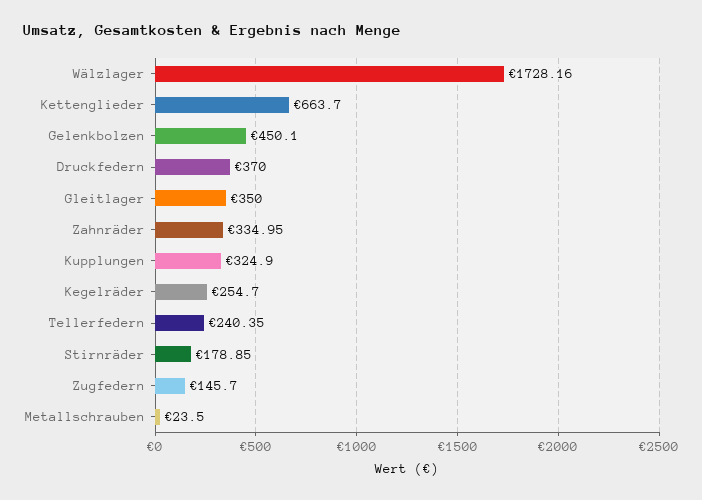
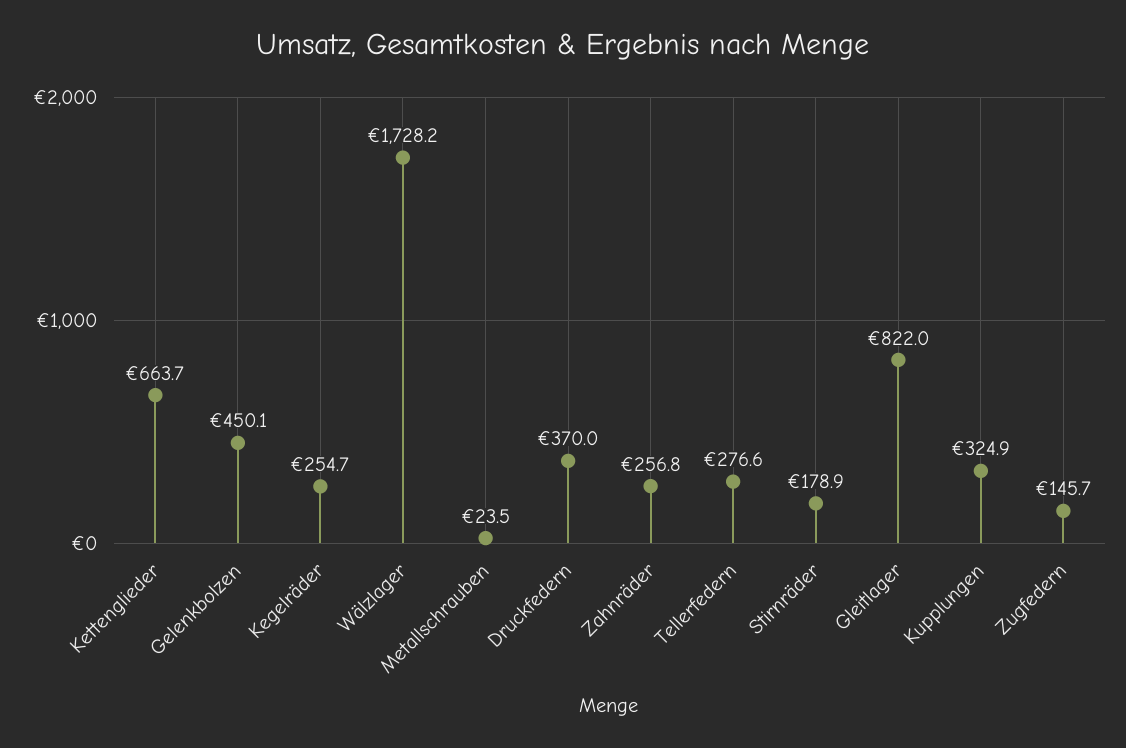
  {
    "Wälzlager": 1728.16,
    "Kettenglieder": 663.7,
    "Gelenkbolzen": 450.1,
    "Druckfedern": 370,
-   "Gleitlager": 350,
+   "Gleitlager": 822,
-   "Zahnräder": 334.95,
+   "Zahnräder": 256.8,
    "Kupplungen": 324.9,
    "Kegelräder": 254.7,
-   "Tellerfedern": 240.35,
+   "Tellerfedern": 276.6,
    "Stirnräder": 178.85,
    "Zugfedern": 145.7,
    "Metallschrauben": 23.5
  }

